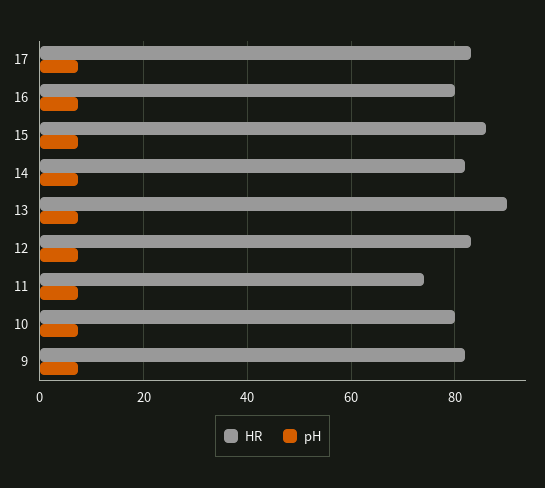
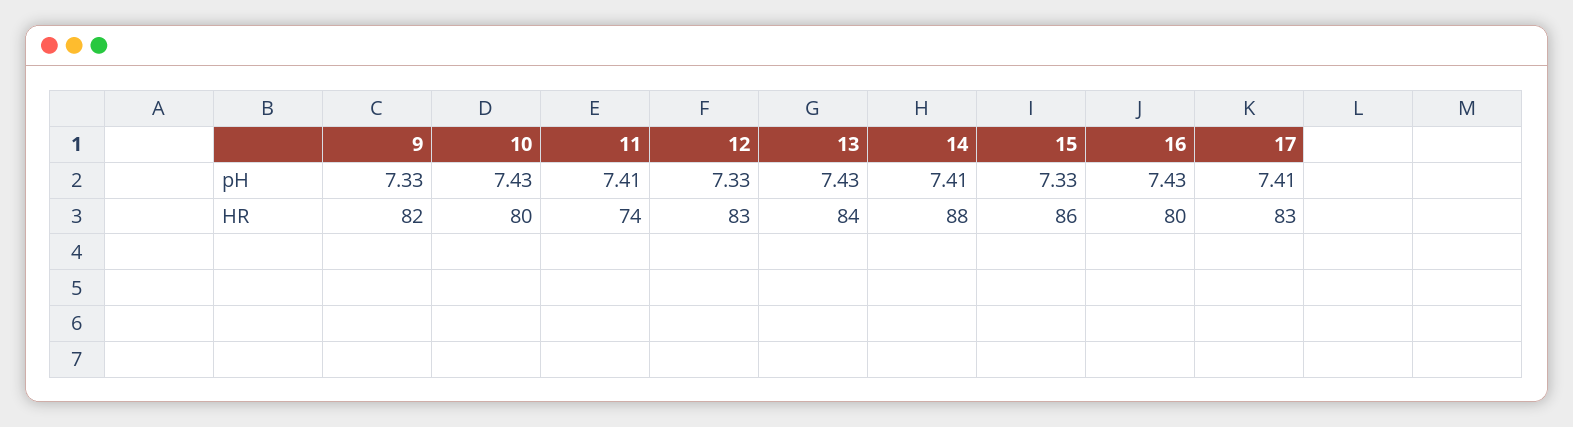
  {
    "HR": {
      "17": 83,
      "16": 80,
      "15": 86,
-     "14": 82,
+     "14": 88,
-     "13": 90,
+     "13": 84,
      "12": 83,
      "11": 74,
      "10": 80,
      "9": 82
    },
    "pH": {
      "17": 7.41,
      "16": 7.43,
      "15": 7.33,
      "14": 7.41,
      "13": 7.43,
      "12": 7.33,
      "11": 7.41,
      "10": 7.43,
      "9": 7.33
    }
  }

